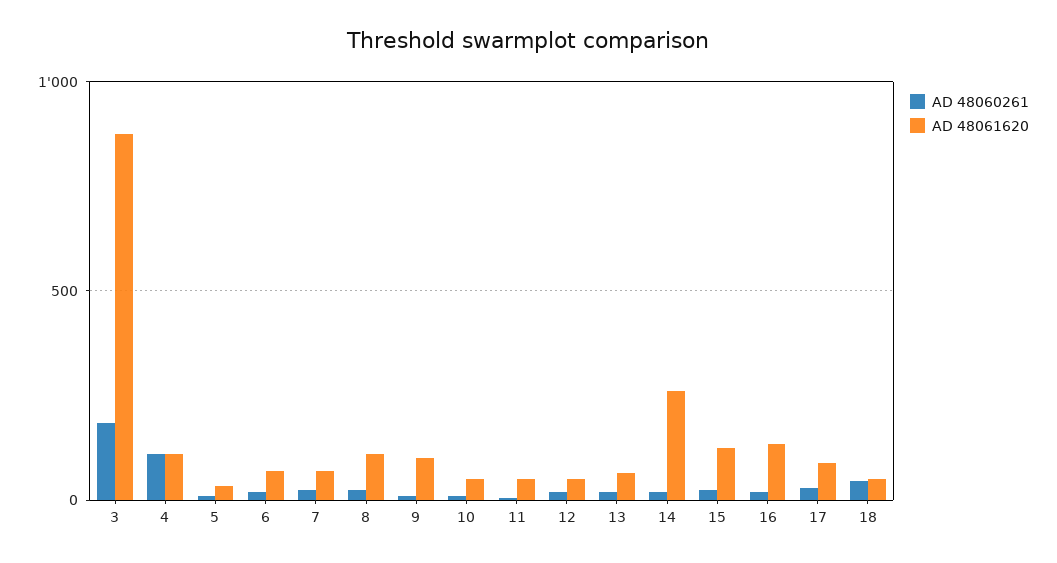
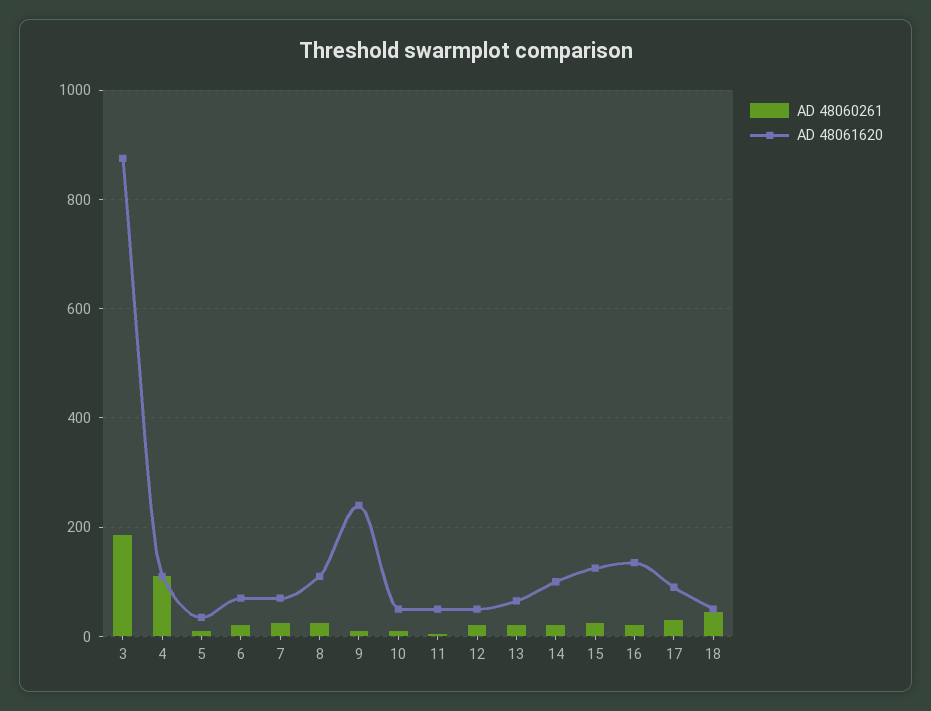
  {
    "AD 48060261": {
      "3": 180,
      "4": 120,
      "5": 20,
      "6": 20,
      "7": 20,
      "8": 20,
      "9": 20,
      "10": 20,
      "11": 0,
      "12": 20,
      "13": 20,
      "14": 20,
      "15": 20,
      "16": 20,
      "17": 40,
      "18": 40
    },
    "AD 48061620": {
      "3": 880,
      "4": 120,
      "5": 40,
      "6": 80,
      "7": 80,
      "8": 120,
-     "9": 100,
+     "9": 240,
      "10": 60,
      "11": 60,
      "12": 60,
      "13": 60,
-     "14": 250,
+     "14": 100,
      "15": 120,
      "16": 140,
      "17": 100,
      "18": 60
    }
  }

